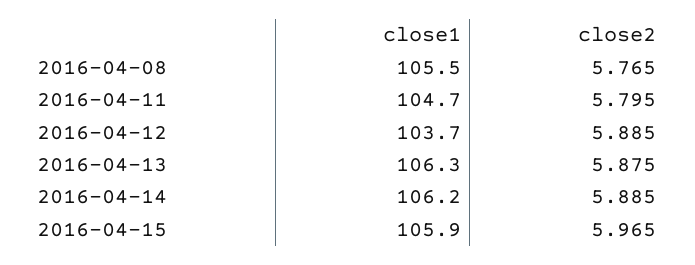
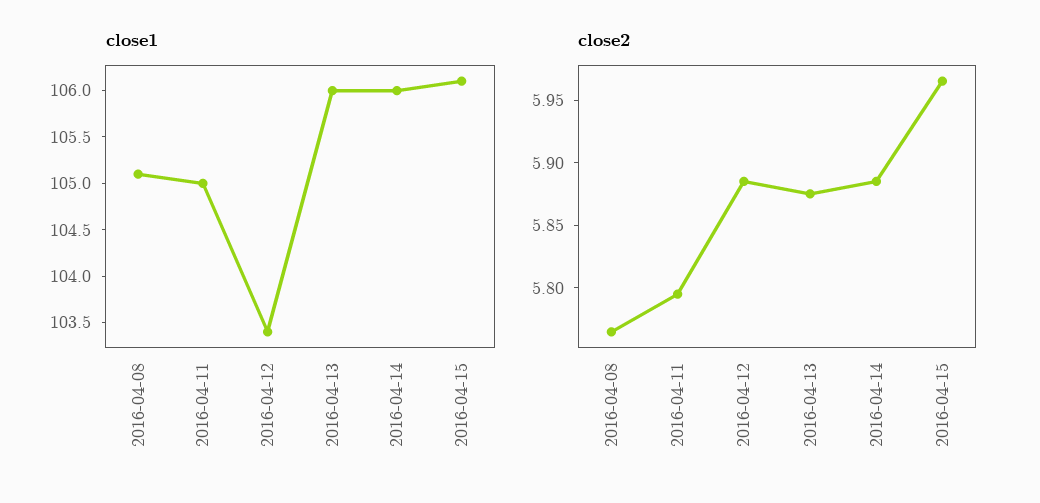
  {
    "close1": {
-     "2016-04-08": 105.5,
+     "2016-04-08": 105.1,
-     "2016-04-11": 104.7,
+     "2016-04-11": 105,
-     "2016-04-12": 103.7,
+     "2016-04-12": 103.4,
-     "2016-04-13": 106.3,
+     "2016-04-13": 106,
-     "2016-04-14": 106.2,
+     "2016-04-14": 106,
-     "2016-04-15": 105.9
+     "2016-04-15": 106.1
    },
    "close2": {
      "2016-04-08": 5.765,
      "2016-04-11": 5.795,
      "2016-04-12": 5.885,
      "2016-04-13": 5.875,
      "2016-04-14": 5.885,
      "2016-04-15": 5.965
    }
  }

